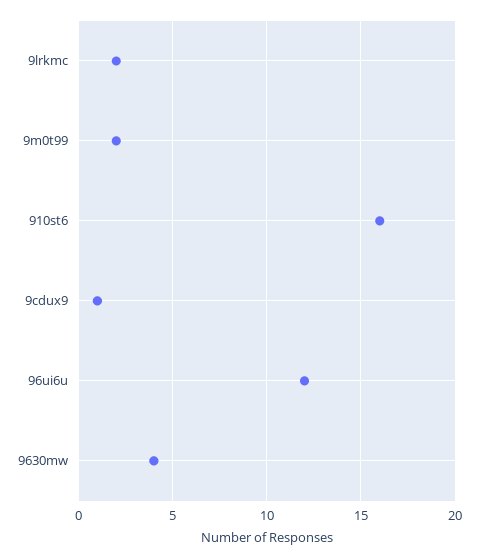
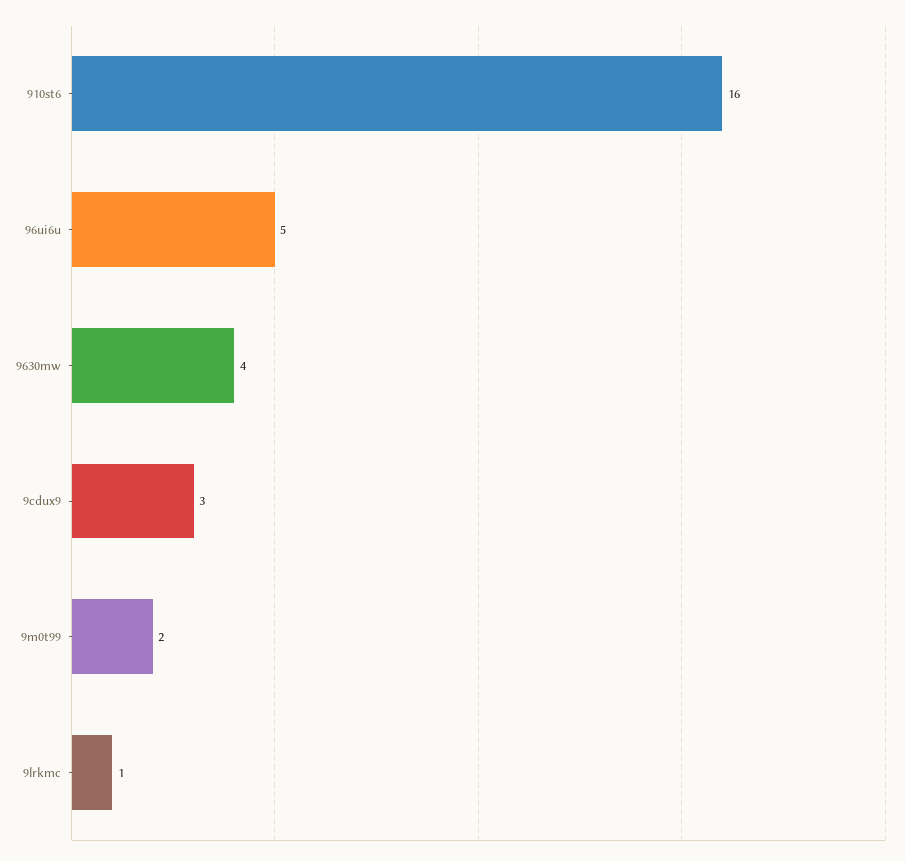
  {
-   "9lrkmc": 2,
+   "9lrkmc": 1,
    "9m0t99": 2,
    "910st6": 16,
-   "9cdux9": 1,
+   "9cdux9": 3,
-   "96ui6u": 12,
+   "96ui6u": 5,
    "9630mw": 4
  }

